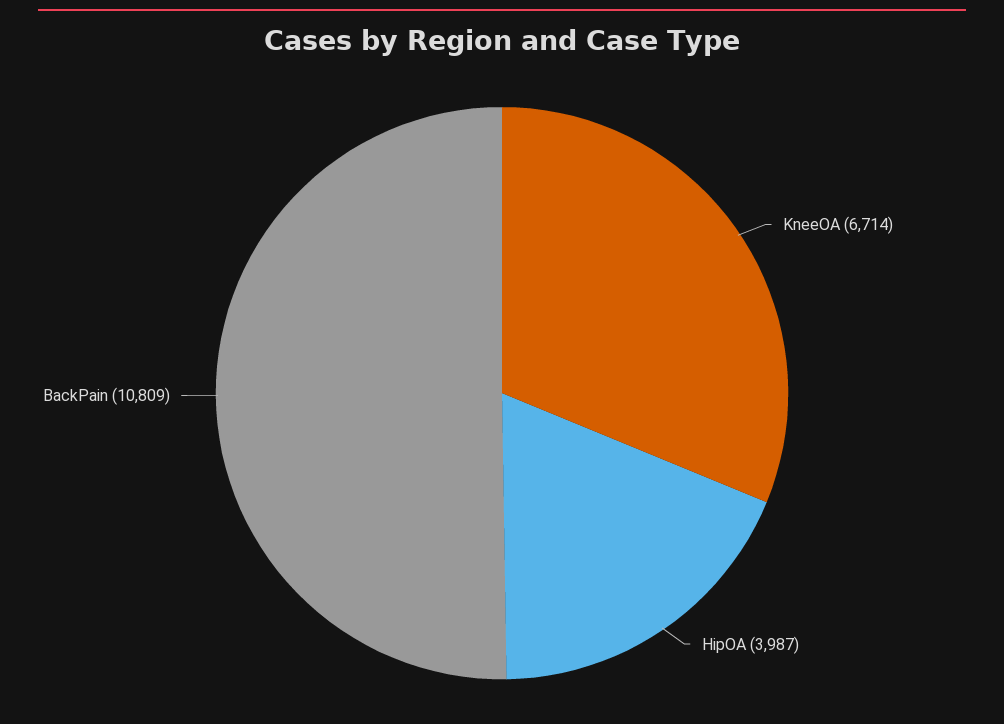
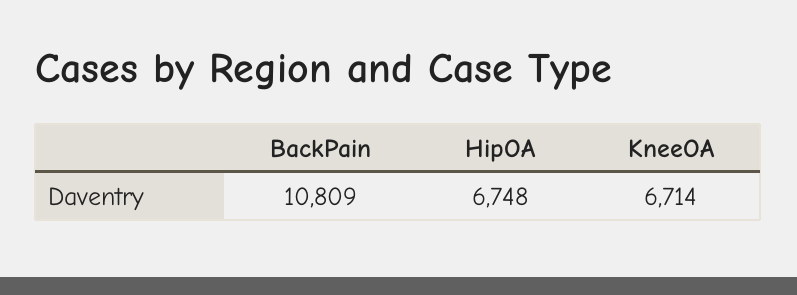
  {
    "KneeOA": 6714,
-   "HipOA": 3987,
+   "HipOA": 6748,
    "BackPain": 10809
  }

